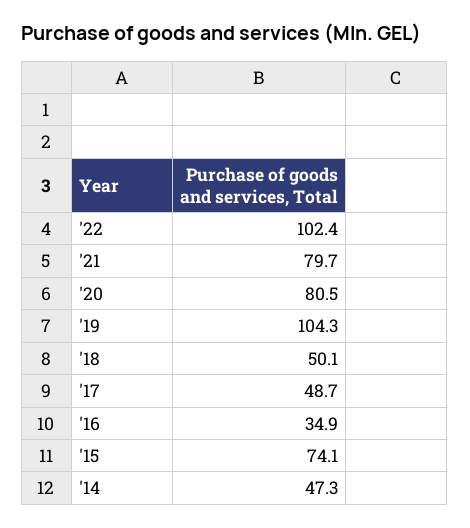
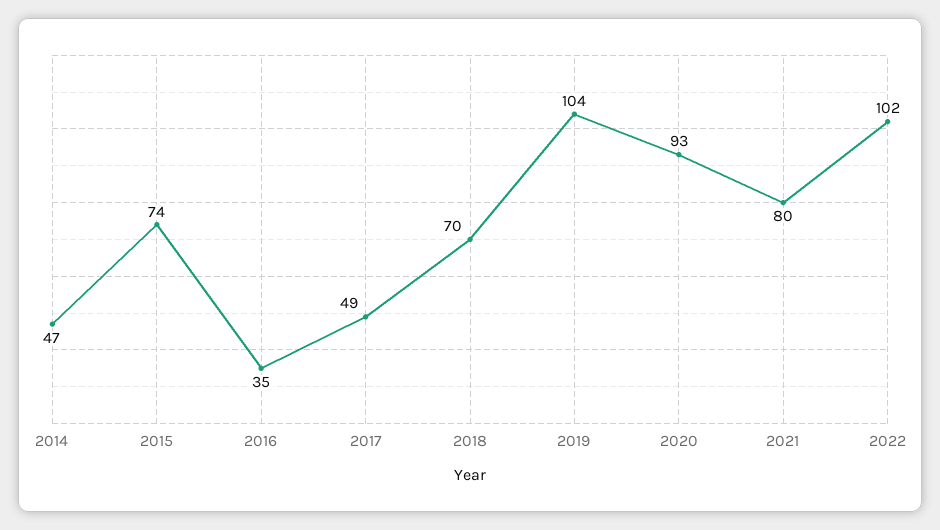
  {
    "'22": 102.4,
    "'21": 79.7,
-   "'20": 80.5,
+   "'20": 93,
    "'19": 104.3,
-   "'18": 50.1,
+   "'18": 70,
    "'17": 48.7,
    "'16": 34.9,
    "'15": 74.1,
    "'14": 47.3
  }

